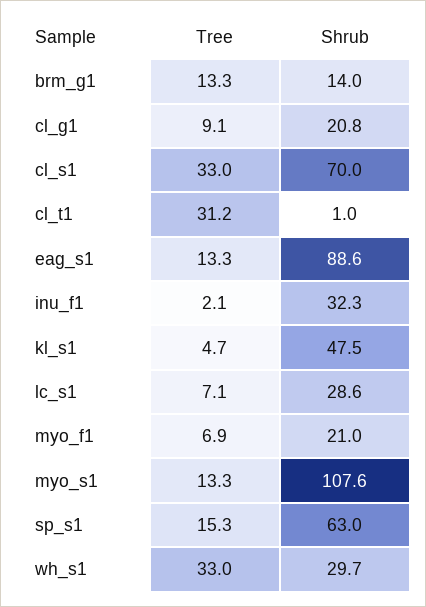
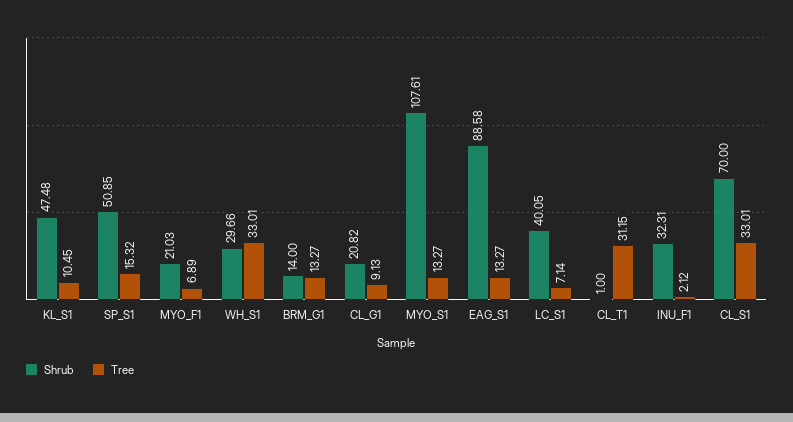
  {
    "Tree": {
      "brm_g1": 13.27,
      "cl_g1": 9.13,
      "cl_s1": 33.01,
      "cl_t1": 31.15,
      "eag_s1": 13.27,
      "inu_f1": 2.12,
-     "kl_s1": 4.7,
+     "kl_s1": 10.45,
      "lc_s1": 7.14,
      "myo_f1": 6.89,
      "myo_s1": 13.27,
      "sp_s1": 15.32,
      "wh_s1": 33.01
    },
    "Shrub": {
      "brm_g1": 14,
      "cl_g1": 20.82,
      "cl_s1": 70,
      "cl_t1": 1,
      "eag_s1": 88.58,
      "inu_f1": 32.31,
      "kl_s1": 47.48,
-     "lc_s1": 28.6,
+     "lc_s1": 40.05,
      "myo_f1": 21.03,
      "myo_s1": 107.61,
-     "sp_s1": 63,
+     "sp_s1": 50.85,
      "wh_s1": 29.66
    }
  }

